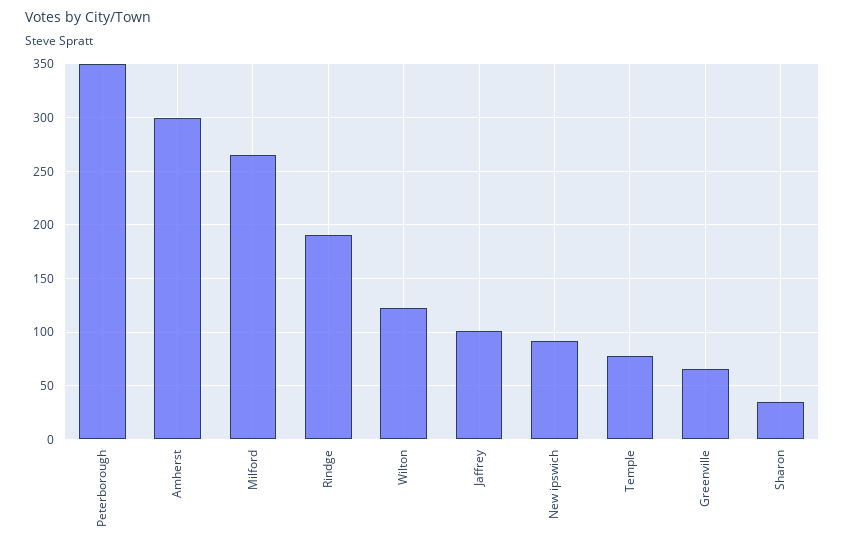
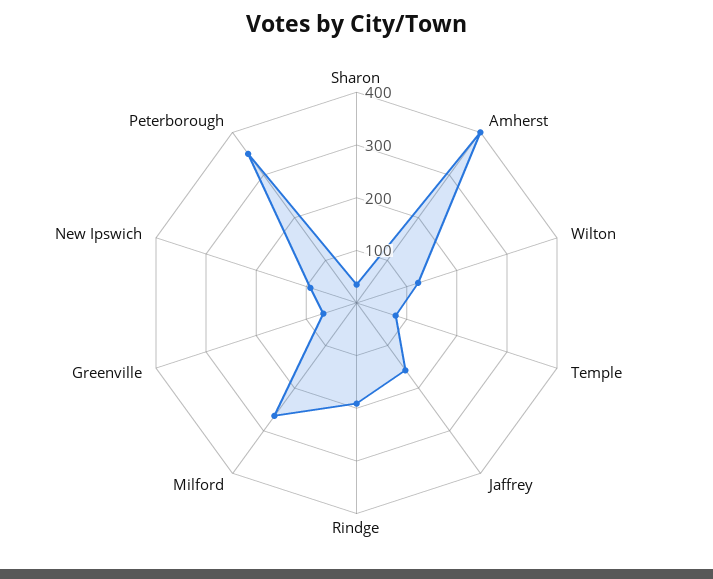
  {
    "Peterborough": 350,
-   "Amherst": 300,
+   "Amherst": 400,
    "Milford": 270,
    "Rindge": 190,
    "Wilton": 120,
-   "Jaffrey": 100,
+   "Jaffrey": 160,
    "New ipswich": 90,
    "Temple": 80,
    "Greenville": 70,
    "Sharon": 40
  }

